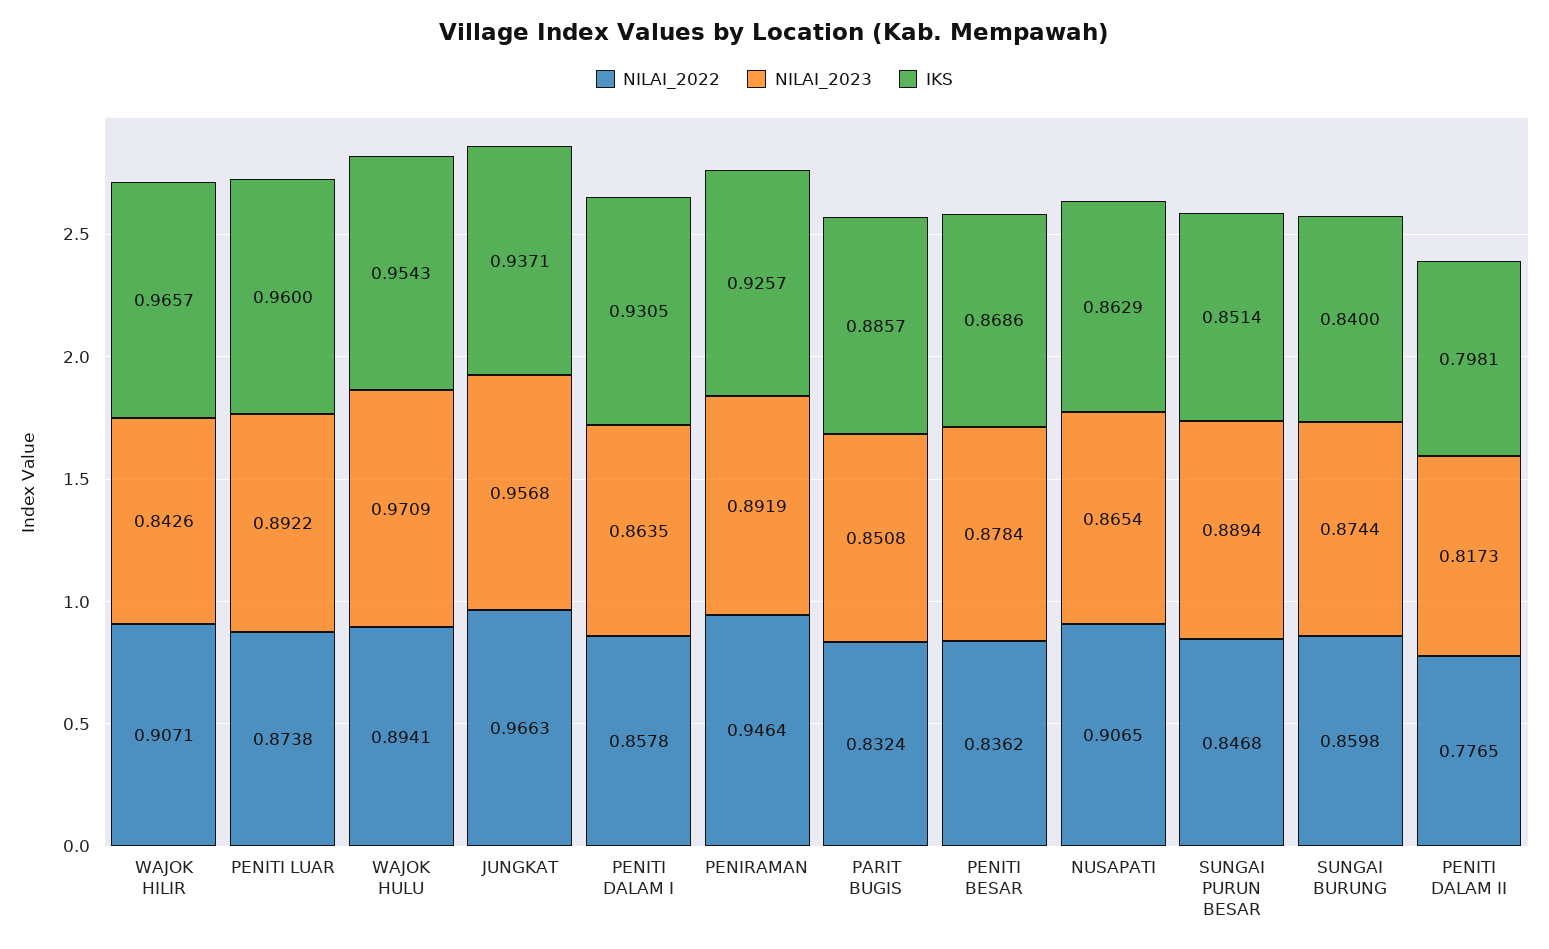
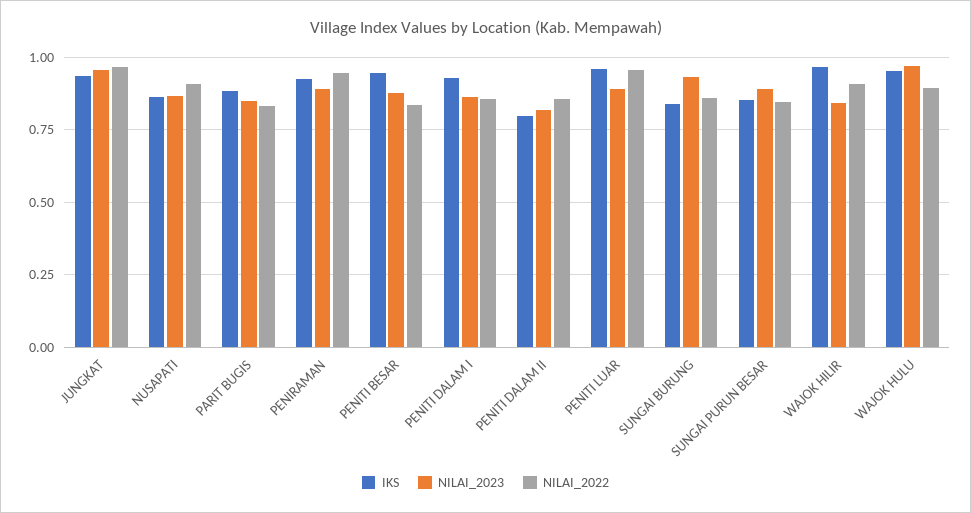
  {
    "NILAI_2022": {
      "WAJOK HILIR": 0.9071,
-     "PENITI LUAR": 0.8738,
+     "PENITI LUAR": 0.95,
      "WAJOK HULU": 0.8941,
      "JUNGKAT": 0.9663,
      "PENITI DALAM I": 0.8578,
      "PENIRAMAN": 0.9464,
      "PARIT BUGIS": 0.8324,
      "PENITI BESAR": 0.8362,
      "NUSAPATI": 0.9065,
      "SUNGAI PURUN BESAR": 0.8468,
      "SUNGAI BURUNG": 0.8598,
-     "PENITI DALAM II": 0.7765
+     "PENITI DALAM II": 0.85
    },
    "NILAI_2023": {
      "WAJOK HILIR": 0.8426,
      "PENITI LUAR": 0.8922,
      "WAJOK HULU": 0.9709,
      "JUNGKAT": 0.9568,
      "PENITI DALAM I": 0.8635,
      "PENIRAMAN": 0.8919,
      "PARIT BUGIS": 0.8508,
      "PENITI BESAR": 0.8784,
      "NUSAPATI": 0.8654,
      "SUNGAI PURUN BESAR": 0.8894,
-     "SUNGAI BURUNG": 0.8744,
+     "SUNGAI BURUNG": 0.925,
      "PENITI DALAM II": 0.8173
    },
    "IKS": {
      "WAJOK HILIR": 0.9657,
      "PENITI LUAR": 0.96,
      "WAJOK HULU": 0.9543,
      "JUNGKAT": 0.9371,
      "PENITI DALAM I": 0.9305,
      "PENIRAMAN": 0.9257,
      "PARIT BUGIS": 0.8857,
-     "PENITI BESAR": 0.8686,
+     "PENITI BESAR": 0.95,
      "NUSAPATI": 0.8629,
      "SUNGAI PURUN BESAR": 0.8514,
      "SUNGAI BURUNG": 0.84,
      "PENITI DALAM II": 0.7981
    }
  }

